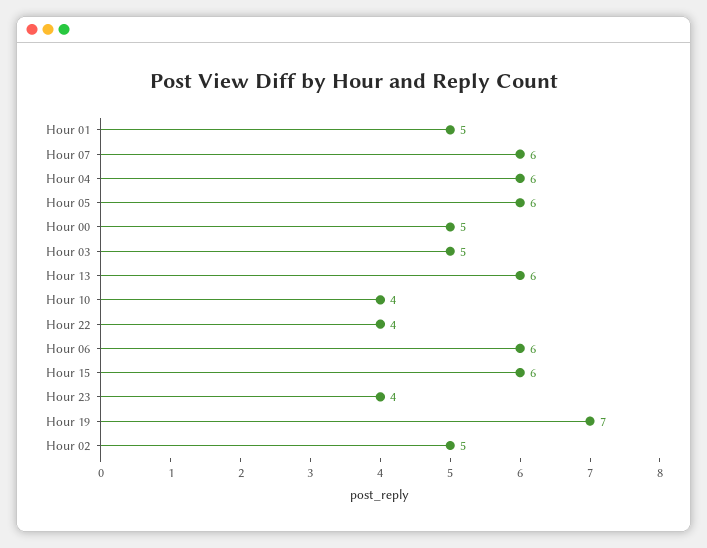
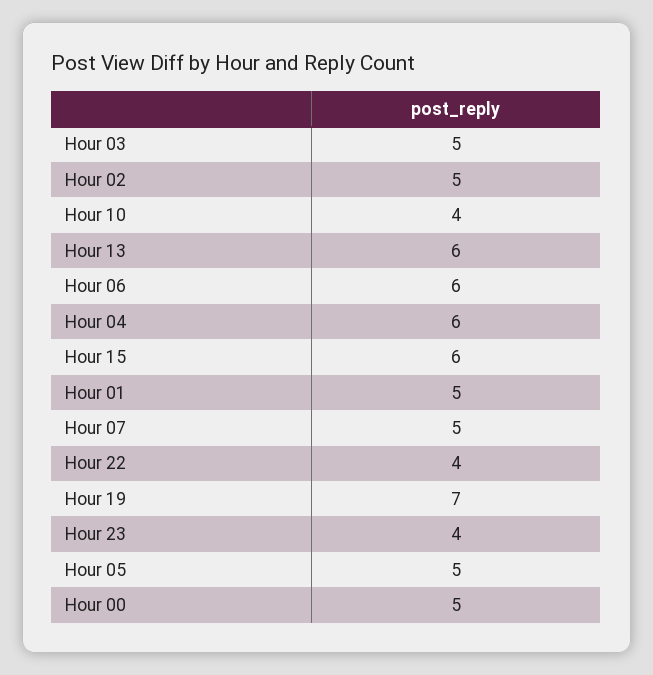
  {
    "Hour 01": 5,
-   "Hour 07": 6,
+   "Hour 07": 5,
    "Hour 04": 6,
-   "Hour 05": 6,
+   "Hour 05": 5,
    "Hour 00": 5,
    "Hour 03": 5,
    "Hour 13": 6,
    "Hour 10": 4,
    "Hour 22": 4,
    "Hour 06": 6,
    "Hour 15": 6,
    "Hour 23": 4,
    "Hour 19": 7,
    "Hour 02": 5
  }

